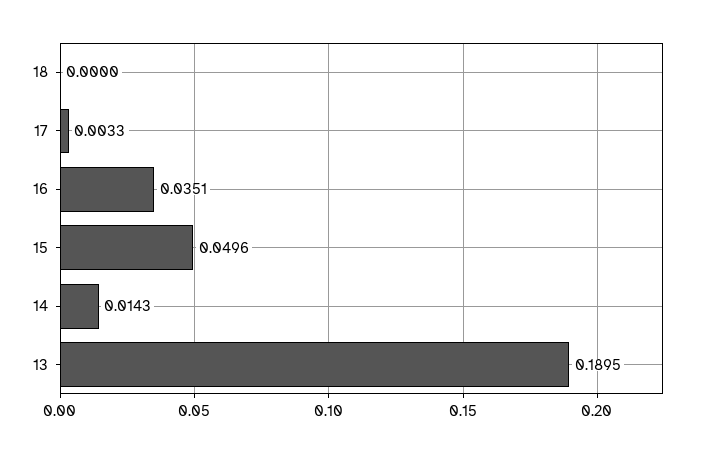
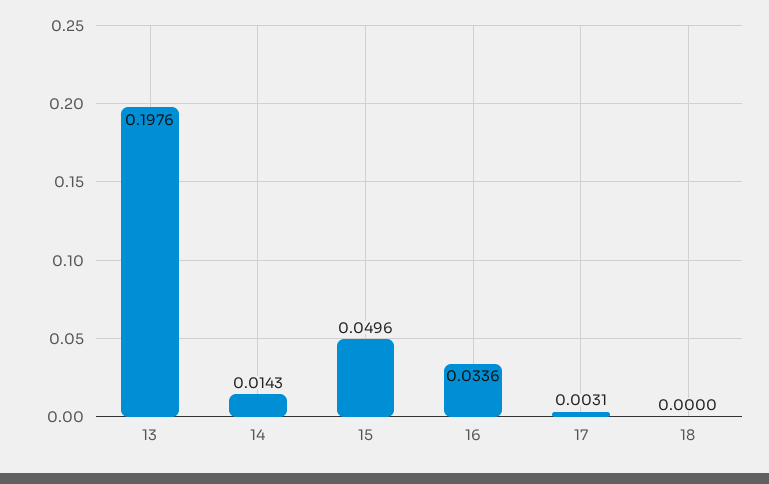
  {
    "18": 0,
-   "17": 0.0033,
+   "17": 0.0031,
-   "16": 0.0351,
+   "16": 0.0336,
    "15": 0.0496,
    "14": 0.0143,
-   "13": 0.1895
+   "13": 0.1976
  }

